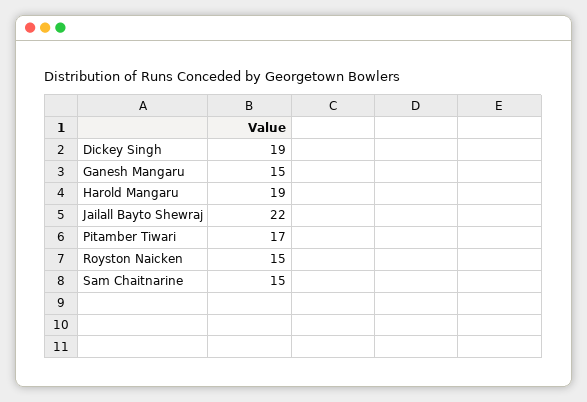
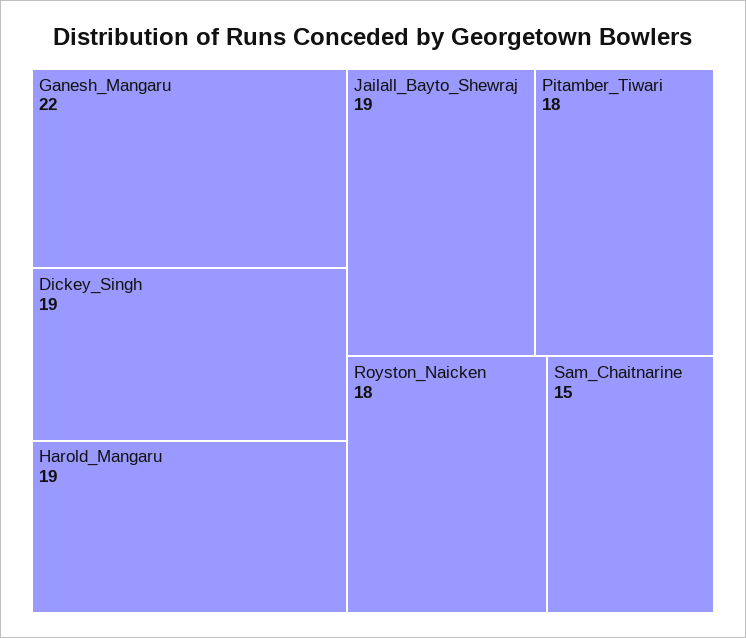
  {
    "Dickey Singh": 19,
-   "Ganesh Mangaru": 15,
+   "Ganesh Mangaru": 22,
    "Harold Mangaru": 19,
-   "Jailall Bayto Shewraj": 22,
+   "Jailall Bayto Shewraj": 19,
-   "Pitamber Tiwari": 17,
+   "Pitamber Tiwari": 18,
-   "Royston Naicken": 15,
+   "Royston Naicken": 18,
    "Sam Chaitnarine": 15
  }

